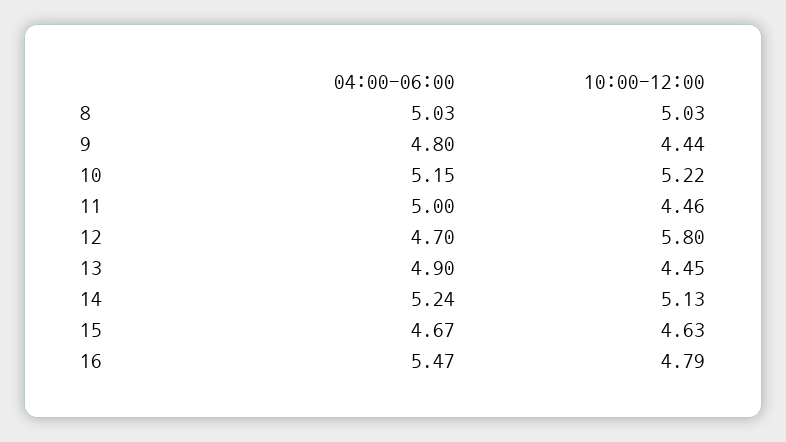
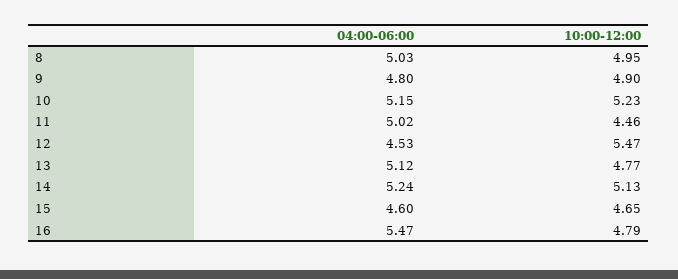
  {
    "04:00-06:00": {
      "8": 5.03,
      "9": 4.8,
      "10": 5.15,
-     "11": 5,
+     "11": 5.02,
-     "12": 4.7,
+     "12": 4.53,
-     "13": 4.9,
+     "13": 5.12,
      "14": 5.24,
-     "15": 4.67,
+     "15": 4.6,
      "16": 5.47
    },
    "10:00-12:00": {
-     "8": 5.03,
+     "8": 4.95,
-     "9": 4.44,
+     "9": 4.9,
-     "10": 5.22,
+     "10": 5.23,
      "11": 4.46,
-     "12": 5.8,
+     "12": 5.47,
-     "13": 4.45,
+     "13": 4.77,
      "14": 5.13,
-     "15": 4.63,
+     "15": 4.65,
      "16": 4.79
    }
  }

